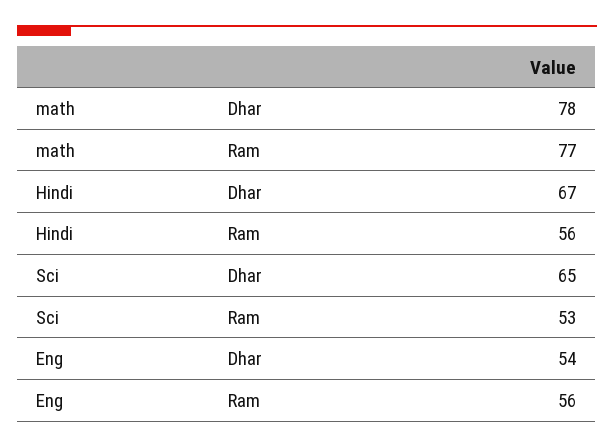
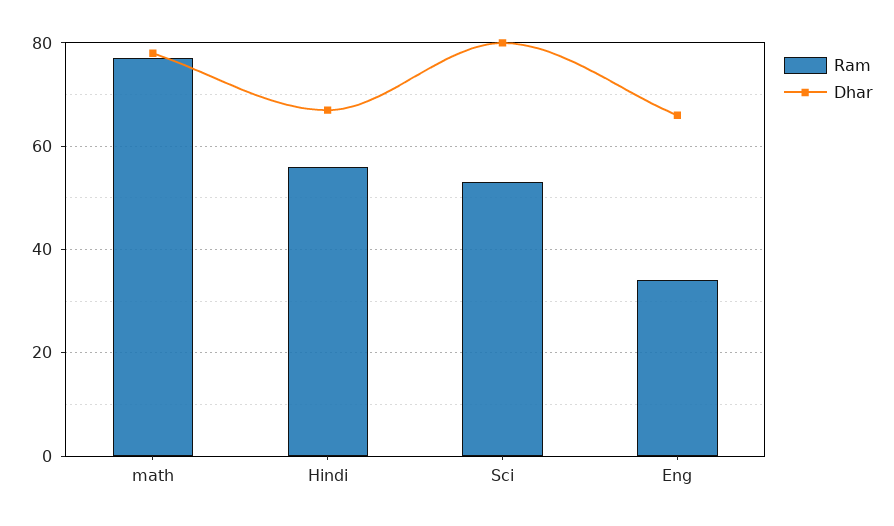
  {
    "Dhar": {
      "math": 78,
      "Hindi": 67,
-     "Sci": 65,
+     "Sci": 80,
-     "Eng": 54
+     "Eng": 65
    },
    "Ram": {
      "math": 77,
      "Hindi": 56,
      "Sci": 53,
-     "Eng": 56
+     "Eng": 35
    }
  }

